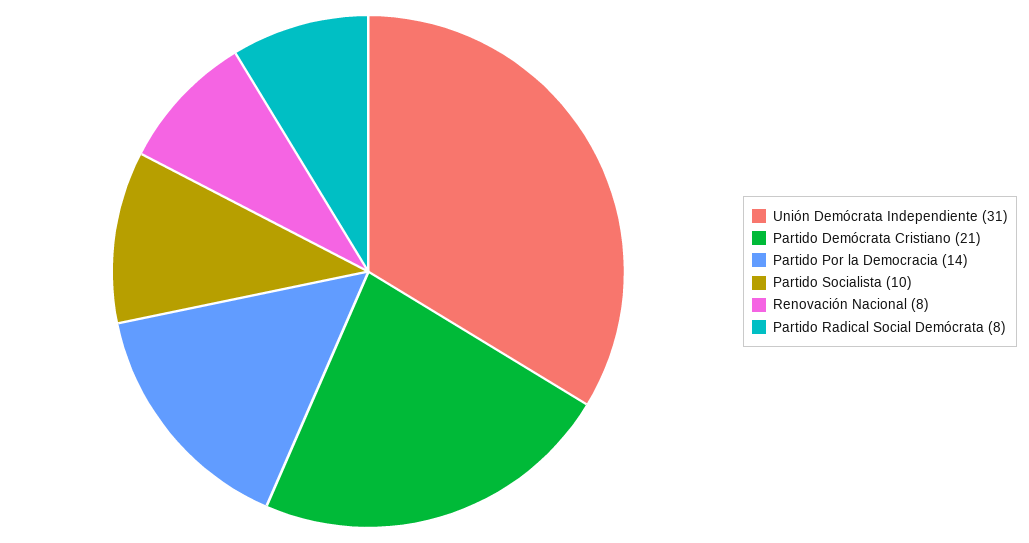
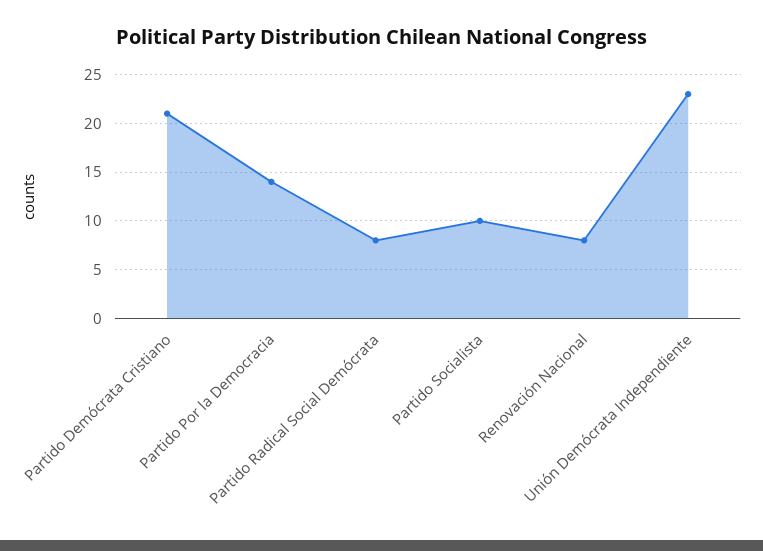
  {
-   "Unión Demócrata Independiente": 31,
+   "Unión Demócrata Independiente": 23,
    "Partido Demócrata Cristiano": 21,
    "Partido Por la Democracia": 14,
    "Partido Socialista": 10,
    "Renovación Nacional": 8,
    "Partido Radical Social Demócrata": 8
  }

